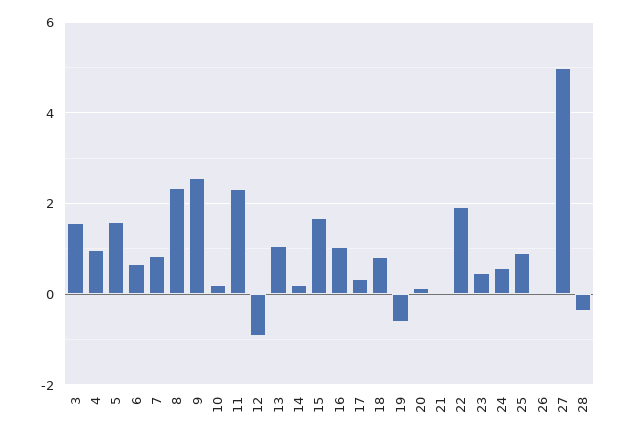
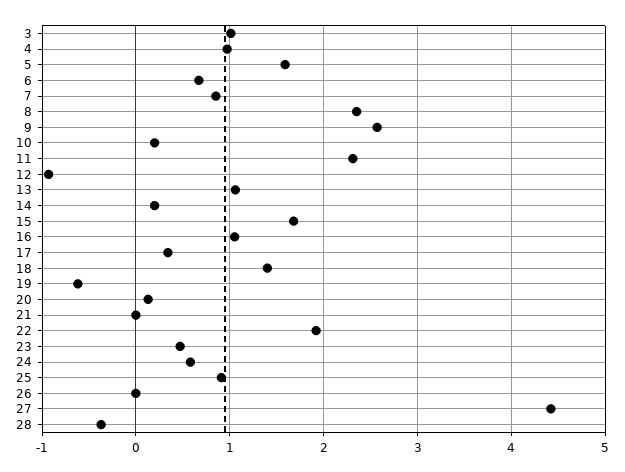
  {
-   "3": 1.6,
+   "3": 1,
    "4": 1,
    "5": 1.6,
    "6": 0.7,
    "7": 0.9,
    "8": 2.4,
    "9": 2.6,
    "10": 0.2,
    "11": 2.3,
    "12": -0.9,
    "13": 1.1,
    "14": 0.2,
    "15": 1.7,
    "16": 1.1,
    "17": 0.3,
-   "18": 0.8,
+   "18": 1.4,
    "19": -0.6,
    "20": 0.1,
    "21": 0,
    "22": 1.9,
    "23": 0.5,
    "24": 0.6,
    "25": 0.9,
    "26": 0,
-   "27": 5,
+   "27": 4.4,
    "28": -0.4
  }

